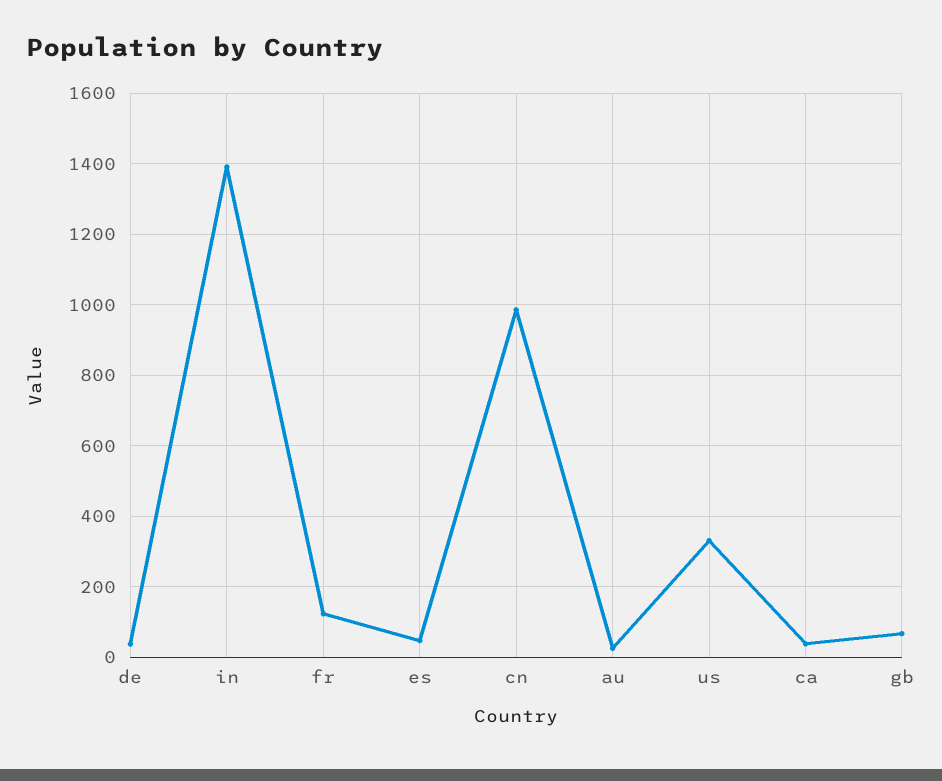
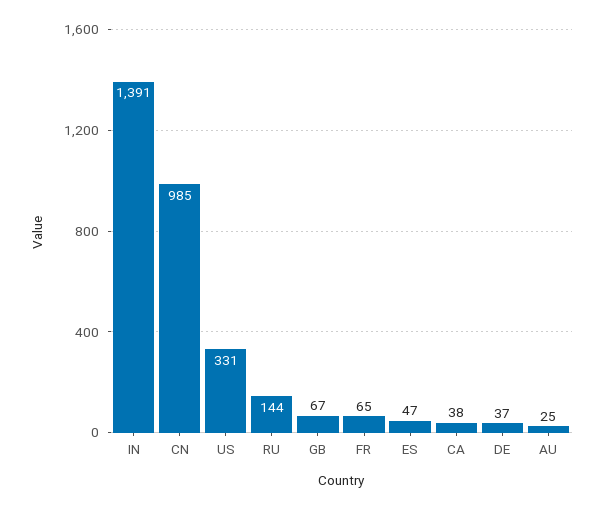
  {
    "de": 37,
    "in": 1391,
-   "fr": 120,
+   "fr": 65,
    "es": 47,
    "cn": 985,
    "au": 25,
    "us": 331,
    "ca": 38,
-   "gb": 67
+   "gb": 67,
+   "RU": 144
  }

